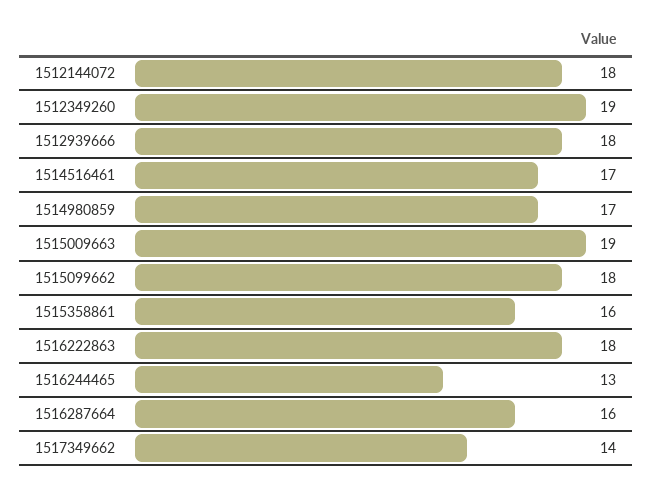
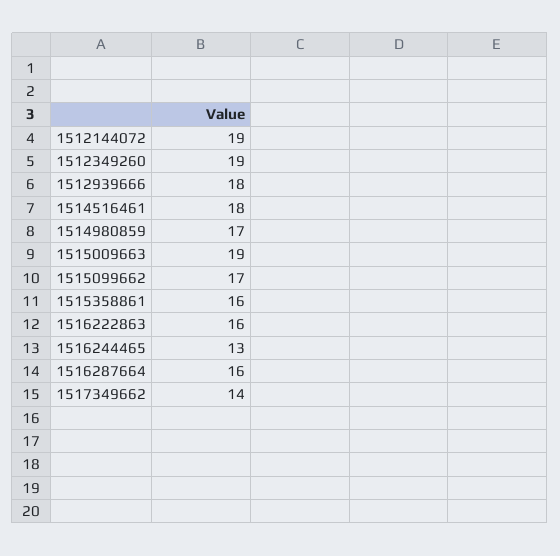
  {
-   "1512144072": 18,
+   "1512144072": 19,
    "1512349260": 19,
    "1512939666": 18,
-   "1514516461": 17,
+   "1514516461": 18,
    "1514980859": 17,
    "1515009663": 19,
-   "1515099662": 18,
+   "1515099662": 17,
    "1515358861": 16,
-   "1516222863": 18,
+   "1516222863": 16,
    "1516244465": 13,
    "1516287664": 16,
    "1517349662": 14
  }

